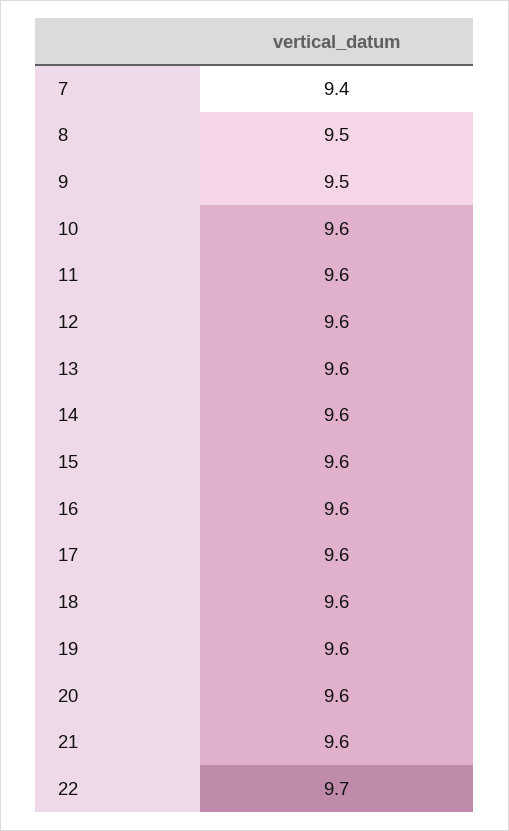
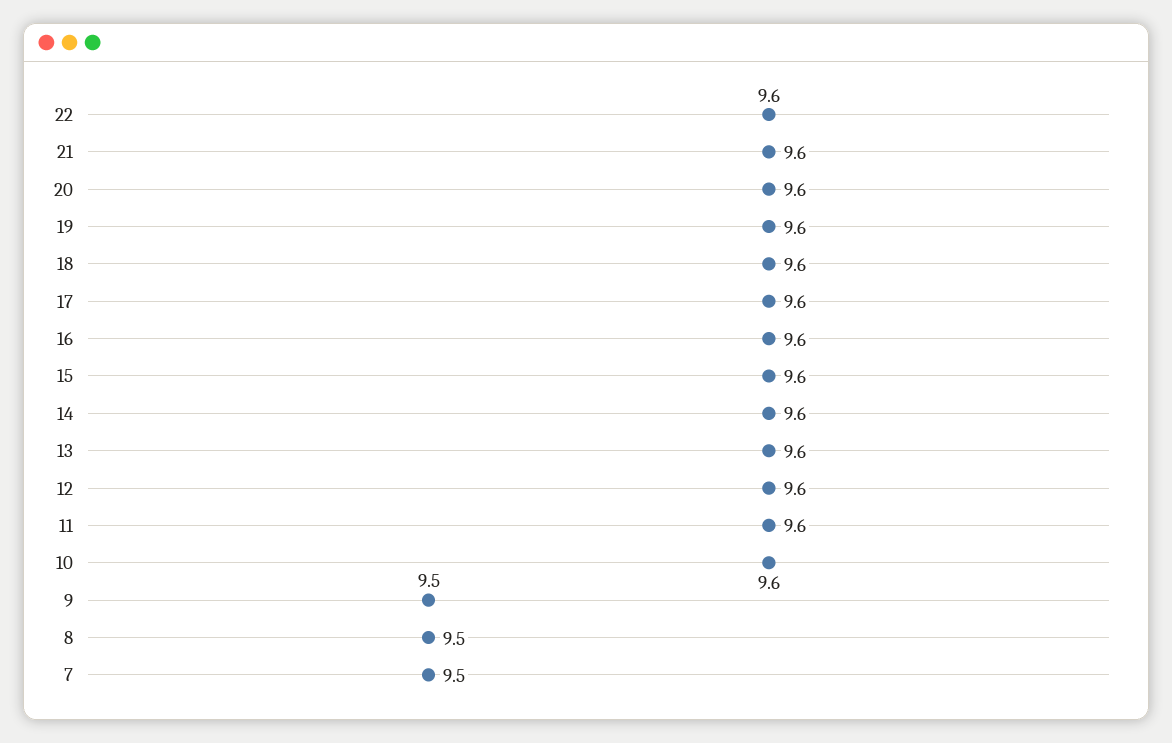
  {
-   "7": 9.4,
+   "7": 9.5,
    "8": 9.5,
    "9": 9.5,
    "10": 9.6,
    "11": 9.6,
    "12": 9.6,
    "13": 9.6,
    "14": 9.6,
    "15": 9.6,
    "16": 9.6,
    "17": 9.6,
    "18": 9.6,
    "19": 9.6,
    "20": 9.6,
    "21": 9.6,
-   "22": 9.7
+   "22": 9.6
  }

